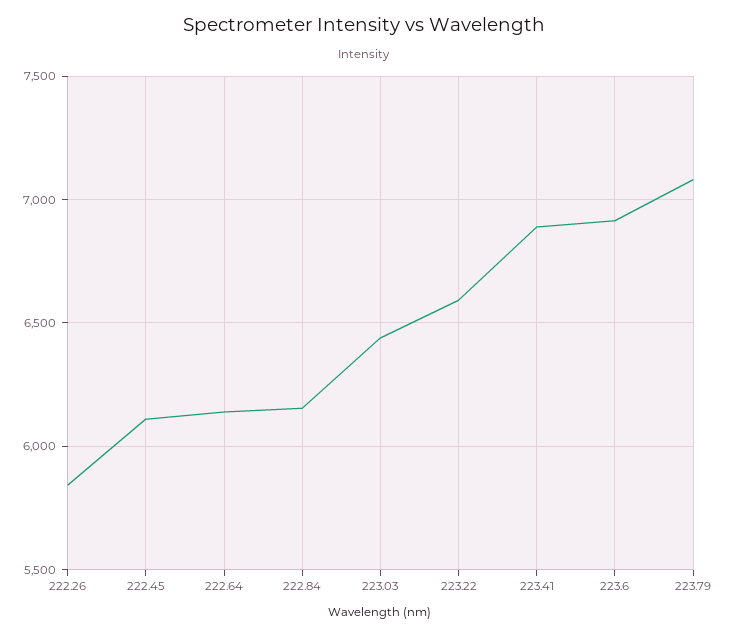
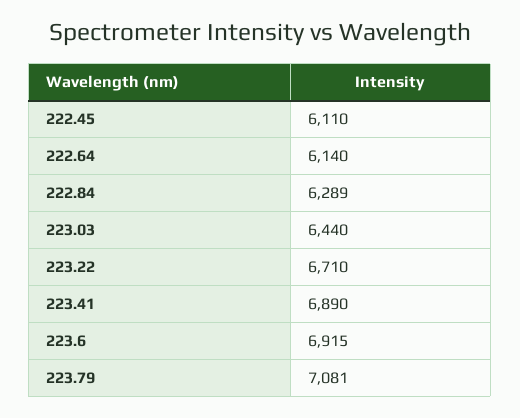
  {
-   "222.26": 5850,
    "222.45": 6110,
    "222.64": 6140,
-   "222.84": 6150,
+   "222.84": 6289,
    "223.03": 6440,
-   "223.22": 6600,
+   "223.22": 6710,
    "223.41": 6890,
    "223.6": 6915,
    "223.79": 7081
  }

